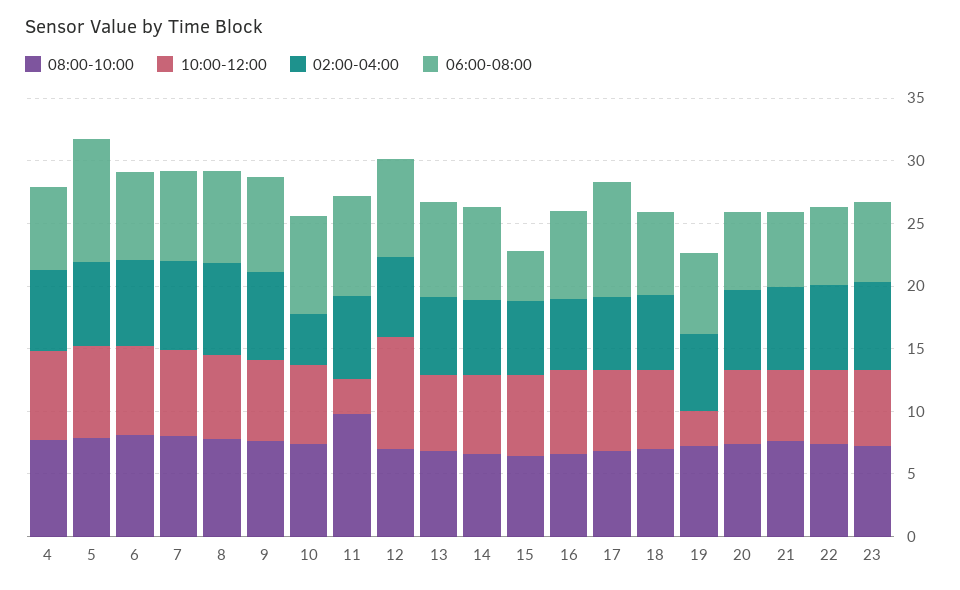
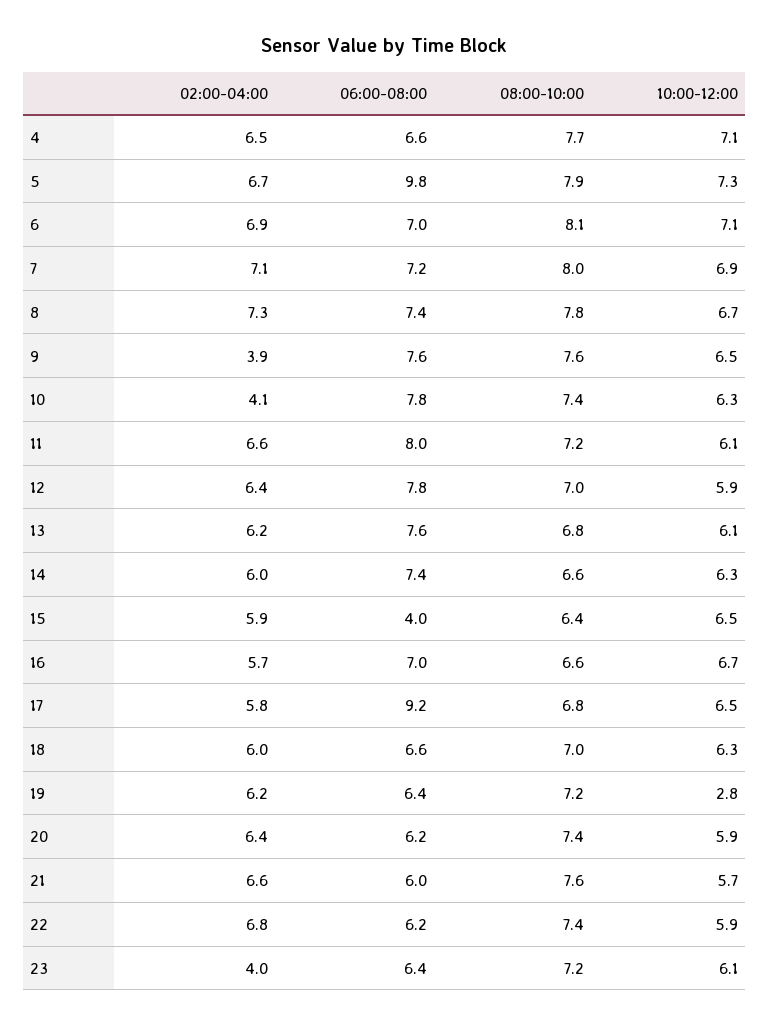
  {
    "08:00-10:00": {
      "4": 7.7,
      "5": 7.9,
      "6": 8.1,
      "7": 8,
      "8": 7.8,
      "9": 7.6,
      "10": 7.4,
-     "11": 10,
+     "11": 7.2,
      "12": 7,
      "13": 6.8,
      "14": 6.6,
      "15": 6.4,
      "16": 6.6,
      "17": 6.8,
      "18": 7,
      "19": 7.2,
      "20": 7.4,
      "21": 7.6,
      "22": 7.4,
      "23": 7.2
    },
    "10:00-12:00": {
      "4": 7.1,
      "5": 7.3,
      "6": 7.1,
      "7": 6.9,
      "8": 6.7,
      "9": 6.5,
      "10": 6.3,
-     "11": 3,
+     "11": 6.1,
-     "12": 9,
+     "12": 5.9,
      "13": 6.1,
      "14": 6.3,
      "15": 6.5,
      "16": 6.7,
      "17": 6.5,
      "18": 6.3,
      "19": 2.8,
      "20": 5.9,
      "21": 5.7,
      "22": 5.9,
      "23": 6.1
    },
    "02:00-04:00": {
      "4": 6.5,
      "5": 6.7,
      "6": 6.9,
      "7": 7.1,
      "8": 7.3,
-     "9": 7,
+     "9": 3.9,
      "10": 4.1,
      "11": 6.6,
      "12": 6.4,
      "13": 6.2,
      "14": 6,
      "15": 5.9,
      "16": 5.7,
      "17": 5.8,
      "18": 6,
      "19": 6.2,
      "20": 6.4,
      "21": 6.6,
      "22": 6.8,
-     "23": 7
+     "23": 4
    },
    "06:00-08:00": {
      "4": 6.6,
      "5": 9.8,
      "6": 7,
      "7": 7.2,
      "8": 7.4,
      "9": 7.6,
      "10": 7.8,
      "11": 8,
      "12": 7.8,
      "13": 7.6,
      "14": 7.4,
      "15": 4,
      "16": 7,
      "17": 9.2,
      "18": 6.6,
      "19": 6.4,
      "20": 6.2,
      "21": 6,
      "22": 6.2,
      "23": 6.4
    }
  }

